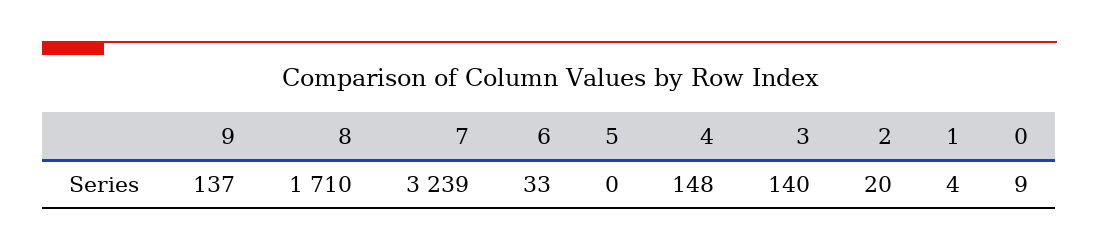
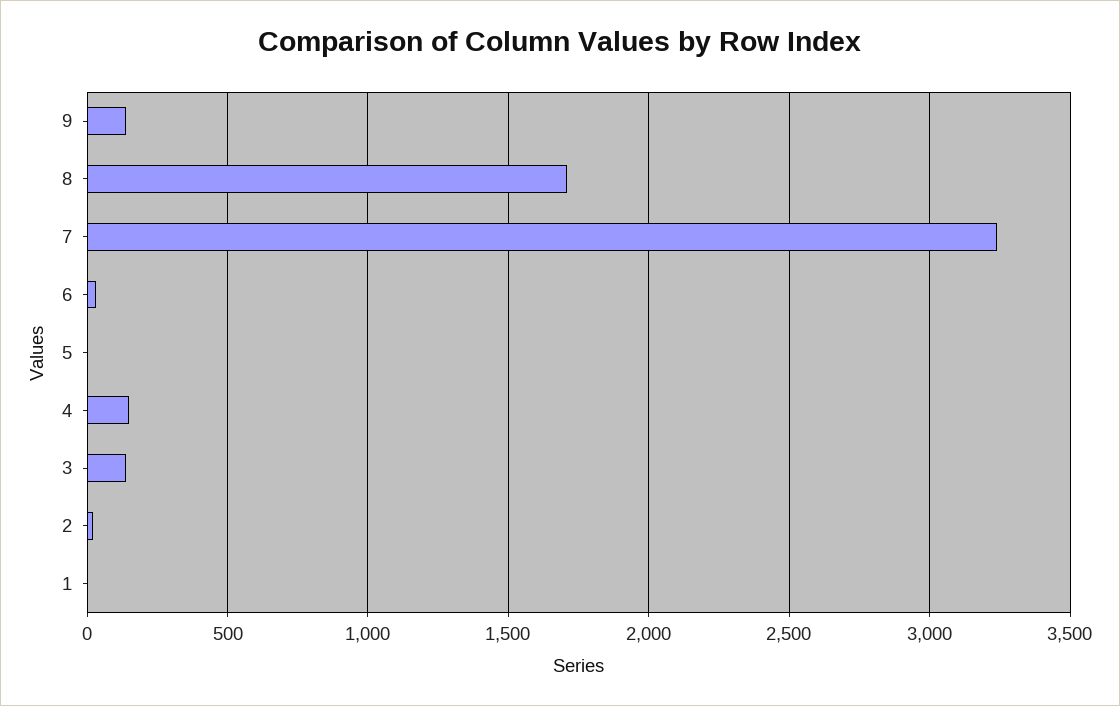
  {
    "9": 137,
    "8": 1710,
    "7": 3239,
    "6": 33,
    "5": 0,
    "4": 148,
    "3": 140,
    "2": 20,
-   "1": 4,
+   "1": 4
-   "0": 9
  }

